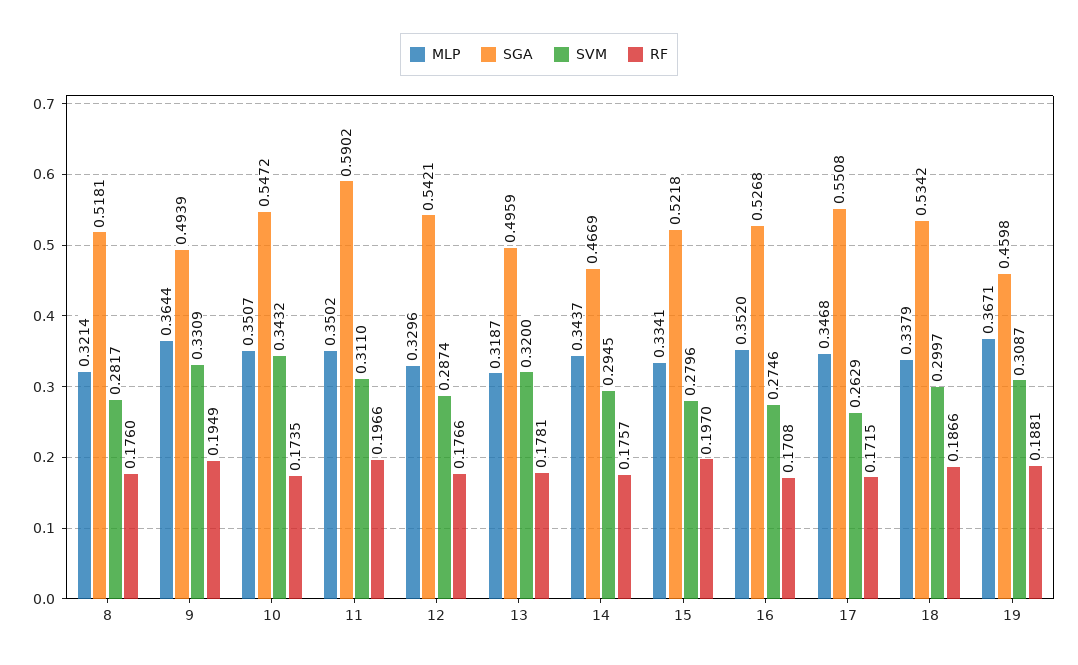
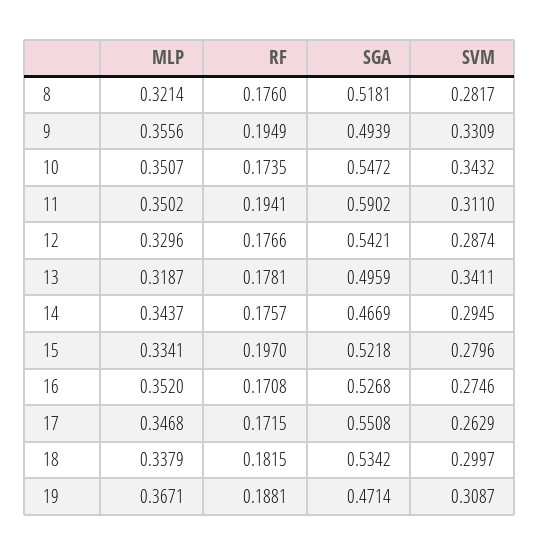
  {
    "MLP": {
      "8": 0.3214,
-     "9": 0.3644,
+     "9": 0.3556,
      "10": 0.3507,
      "11": 0.3502,
      "12": 0.3296,
      "13": 0.3187,
      "14": 0.3437,
      "15": 0.3341,
      "16": 0.352,
      "17": 0.3468,
      "18": 0.3379,
      "19": 0.3671
    },
    "SGA": {
      "8": 0.5181,
      "9": 0.4939,
      "10": 0.5472,
      "11": 0.5902,
      "12": 0.5421,
      "13": 0.4959,
      "14": 0.4669,
      "15": 0.5218,
      "16": 0.5268,
      "17": 0.5508,
      "18": 0.5342,
-     "19": 0.4598
+     "19": 0.4714
    },
    "SVM": {
      "8": 0.2817,
      "9": 0.3309,
      "10": 0.3432,
      "11": 0.311,
      "12": 0.2874,
-     "13": 0.32,
+     "13": 0.3411,
      "14": 0.2945,
      "15": 0.2796,
      "16": 0.2746,
      "17": 0.2629,
      "18": 0.2997,
      "19": 0.3087
    },
    "RF": {
      "8": 0.176,
      "9": 0.1949,
      "10": 0.1735,
-     "11": 0.1966,
+     "11": 0.1941,
      "12": 0.1766,
      "13": 0.1781,
      "14": 0.1757,
      "15": 0.197,
      "16": 0.1708,
      "17": 0.1715,
-     "18": 0.1866,
+     "18": 0.1815,
      "19": 0.1881
    }
  }

